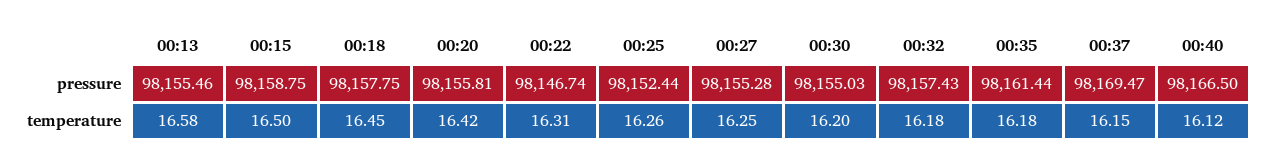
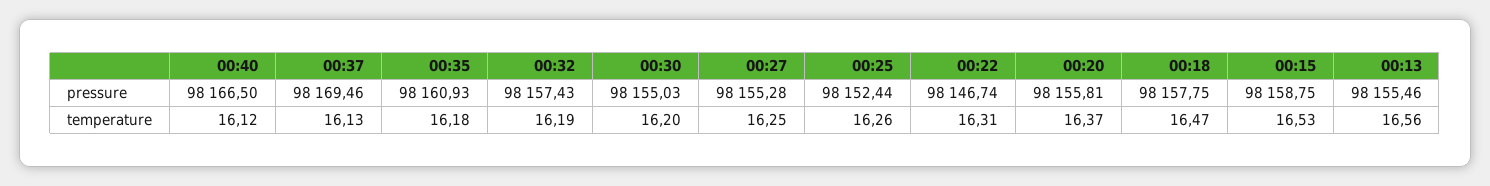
  {
    "00:13": {
      "pressure": 98155.46,
-     "temperature": 16.58
+     "temperature": 16.56
    },
    "00:15": {
      "pressure": 98158.75,
-     "temperature": 16.5
+     "temperature": 16.53
    },
    "00:18": {
      "pressure": 98157.75,
-     "temperature": 16.45
+     "temperature": 16.47
    },
    "00:20": {
      "pressure": 98155.81,
-     "temperature": 16.42
+     "temperature": 16.37
    },
    "00:22": {
      "pressure": 98146.74,
      "temperature": 16.31
    },
    "00:25": {
      "pressure": 98152.44,
      "temperature": 16.26
    },
    "00:27": {
      "pressure": 98155.28,
      "temperature": 16.25
    },
    "00:30": {
      "pressure": 98155.03,
      "temperature": 16.2
    },
    "00:32": {
      "pressure": 98157.43,
-     "temperature": 16.18
+     "temperature": 16.19
    },
    "00:35": {
-     "pressure": 98161.44,
+     "pressure": 98160.93,
      "temperature": 16.18
    },
    "00:37": {
-     "pressure": 98169.47,
+     "pressure": 98169.46,
-     "temperature": 16.15
+     "temperature": 16.13
    },
    "00:40": {
      "pressure": 98166.5,
      "temperature": 16.12
    }
  }

